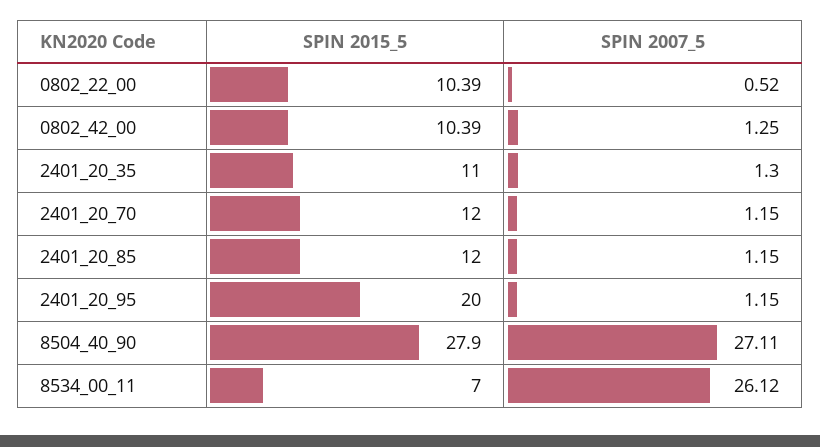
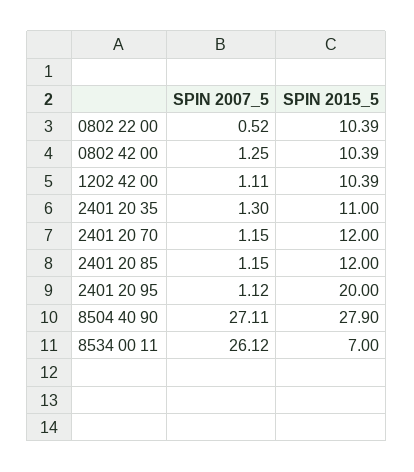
  {
    "SPIN 2015_5": {
      "0802_22_00": 10.39,
      "0802_42_00": 10.39,
      "2401_20_35": 11,
      "2401_20_70": 12,
      "2401_20_85": 12,
      "2401_20_95": 20,
      "8504_40_90": 27.9,
-     "8534_00_11": 7
+     "8534_00_11": 7,
+     "1202 42 00": 10.39
    },
    "SPIN 2007_5": {
      "0802_22_00": 0.52,
      "0802_42_00": 1.25,
      "2401_20_35": 1.3,
      "2401_20_70": 1.15,
      "2401_20_85": 1.15,
-     "2401_20_95": 1.15,
+     "2401_20_95": 1.12,
      "8504_40_90": 27.11,
-     "8534_00_11": 26.12
+     "8534_00_11": 26.12,
+     "1202 42 00": 1.11
    }
  }

